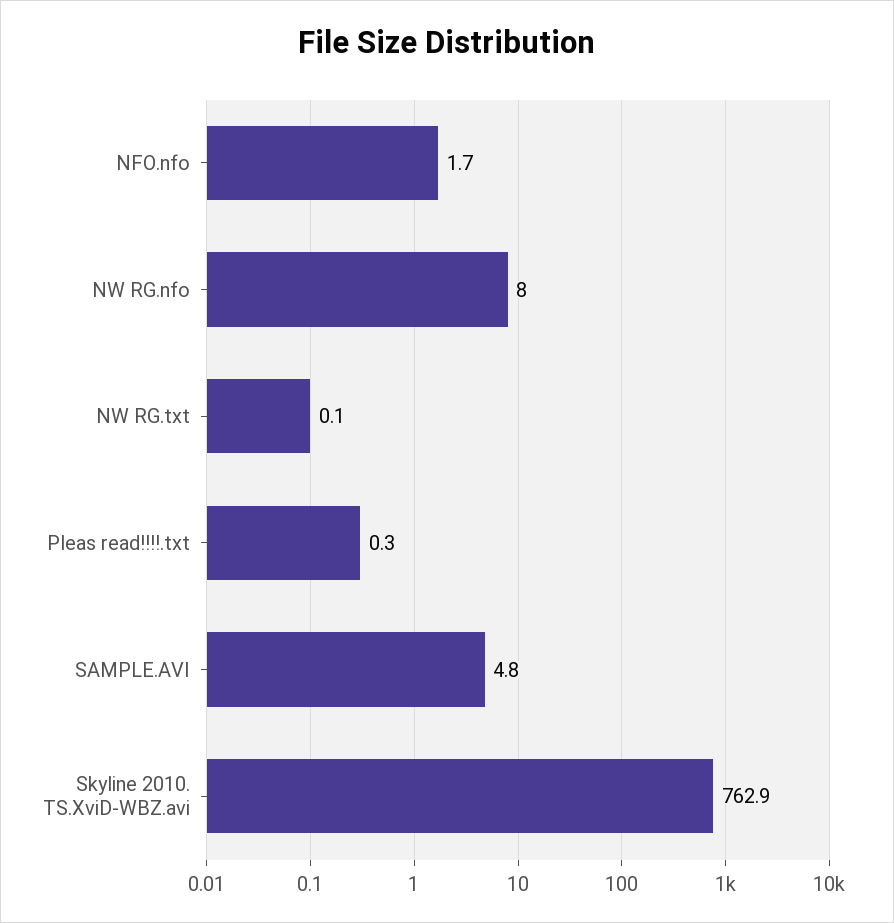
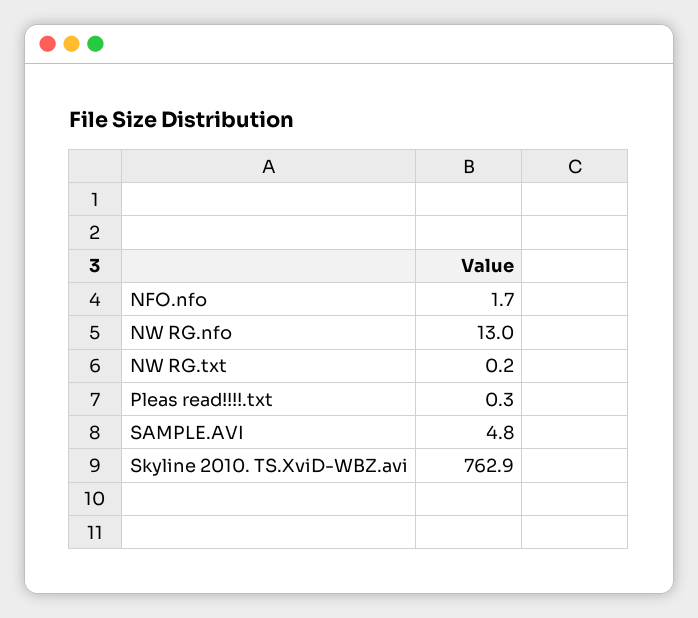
  {
    "NFO.nfo": 1.7,
-   "NW RG.nfo": 8,
+   "NW RG.nfo": 13,
-   "NW RG.txt": 0.1,
+   "NW RG.txt": 0.2,
    "Pleas read!!!!.txt": 0.3,
    "SAMPLE.AVI": 4.8,
    "Skyline 2010. TS.XviD-WBZ.avi": 762.9
  }

